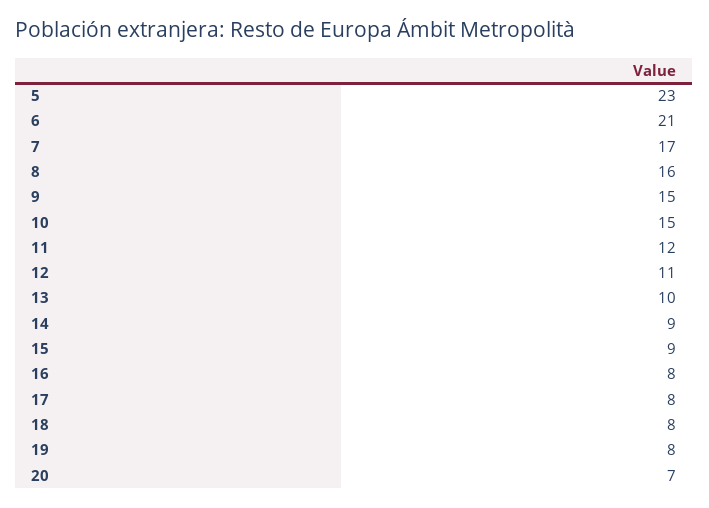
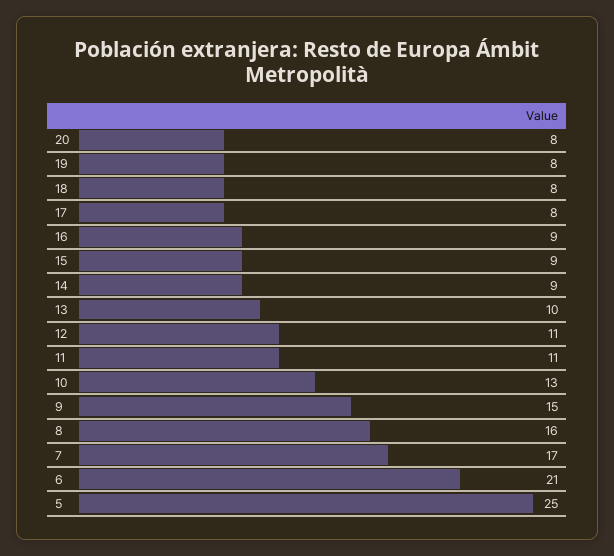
  {
-   "5": 23,
+   "5": 25,
    "6": 21,
    "7": 17,
    "8": 16,
    "9": 15,
-   "10": 15,
+   "10": 13,
-   "11": 12,
+   "11": 11,
    "12": 11,
    "13": 10,
    "14": 9,
    "15": 9,
-   "16": 8,
+   "16": 9,
    "17": 8,
    "18": 8,
    "19": 8,
-   "20": 7
+   "20": 8
  }

